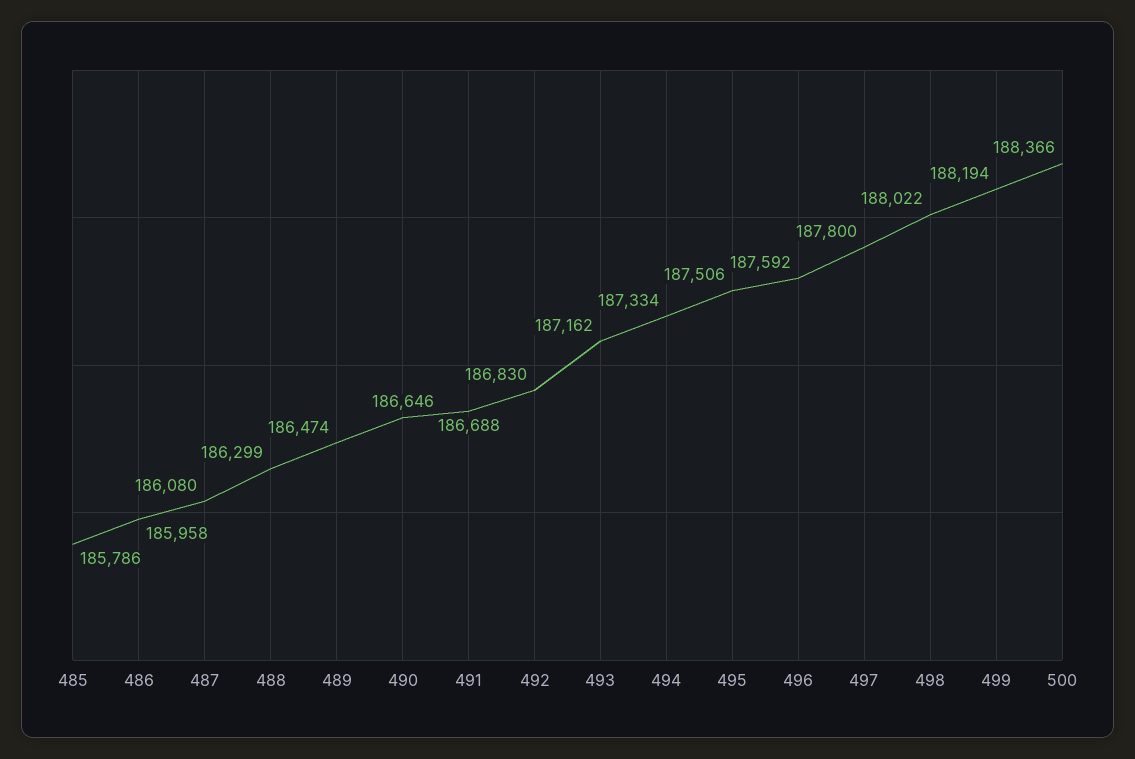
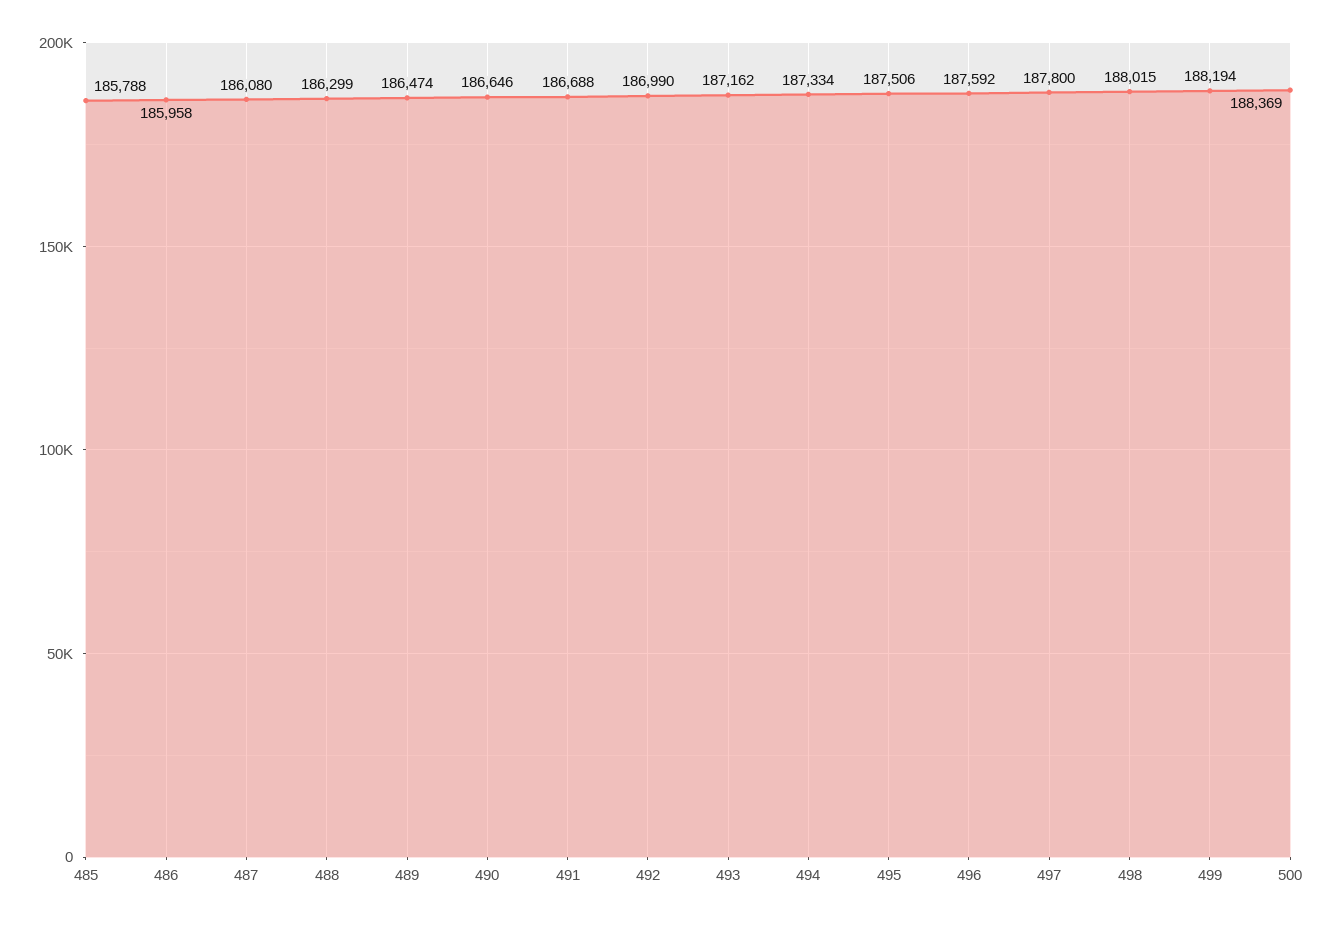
  {
-   "485": 185786,
+   "485": 185788,
    "486": 185958,
    "487": 186080,
    "488": 186299,
    "489": 186474,
    "490": 186646,
    "491": 186688,
-   "492": 186830,
+   "492": 186990,
    "493": 187162,
    "494": 187334,
    "495": 187506,
    "496": 187592,
    "497": 187800,
-   "498": 188022,
+   "498": 188015,
    "499": 188194,
-   "500": 188366
+   "500": 188369
  }

